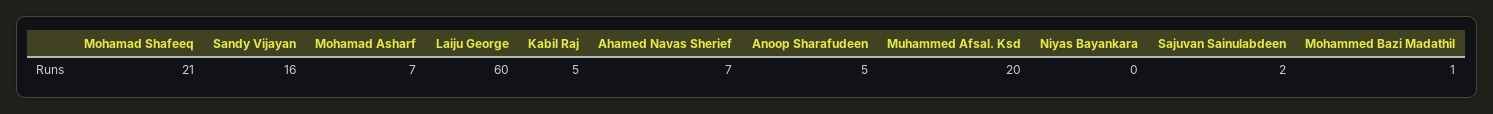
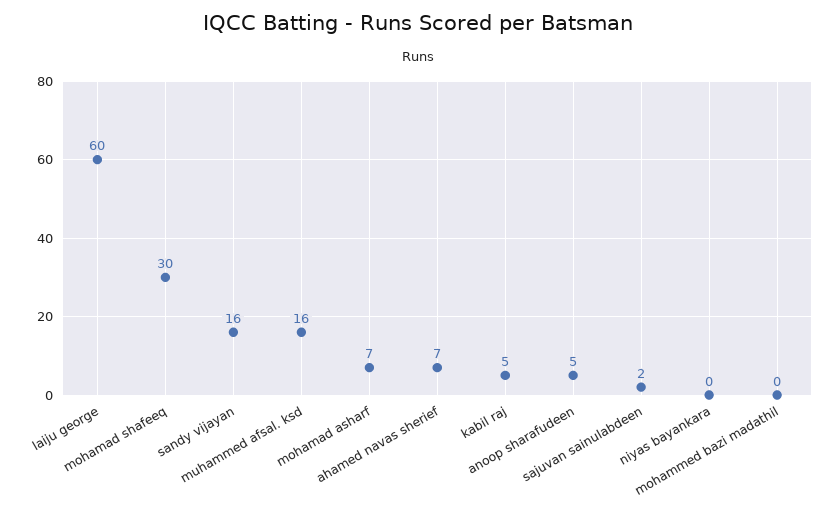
  {
-   "Mohamad Shafeeq": 21,
+   "Mohamad Shafeeq": 30,
    "Sandy Vijayan": 16,
    "Mohamad Asharf": 7,
    "Laiju George": 60,
    "Kabil Raj": 5,
    "Ahamed Navas Sherief": 7,
    "Anoop Sharafudeen": 5,
-   "Muhammed Afsal. Ksd": 20,
+   "Muhammed Afsal. Ksd": 16,
    "Niyas Bayankara": 0,
    "Sajuvan Sainulabdeen": 2,
-   "Mohammed Bazi Madathil": 1
+   "Mohammed Bazi Madathil": 0
  }

